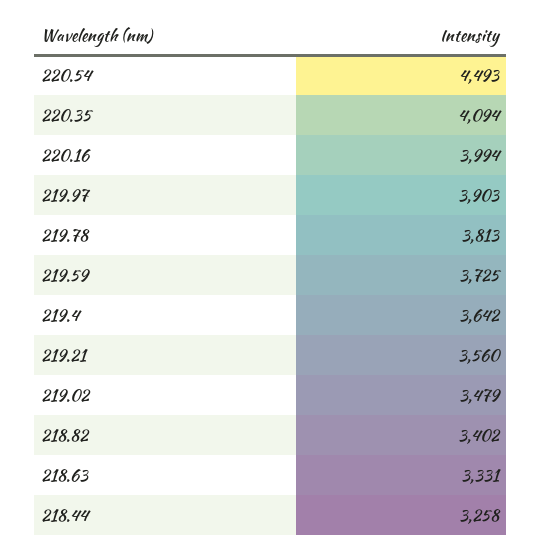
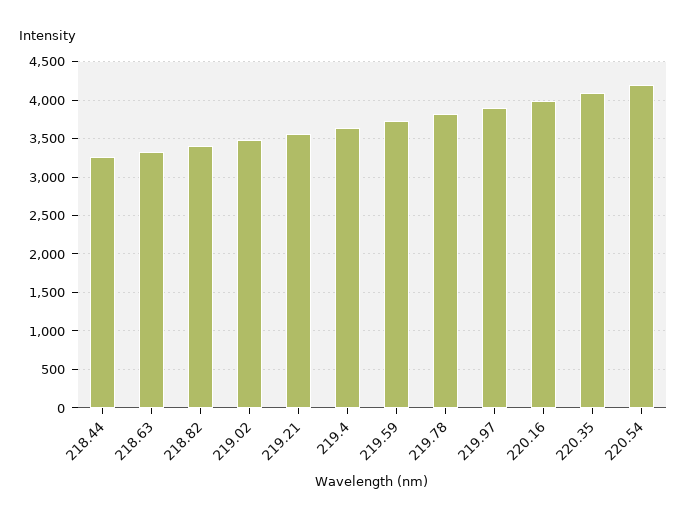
  {
-   "220.54": 4493,
+   "220.54": 4200,
    "220.35": 4094,
    "220.16": 3994,
    "219.97": 3903,
    "219.78": 3813,
    "219.59": 3725,
    "219.4": 3642,
    "219.21": 3560,
    "219.02": 3479,
    "218.82": 3402,
    "218.63": 3331,
    "218.44": 3258
  }

